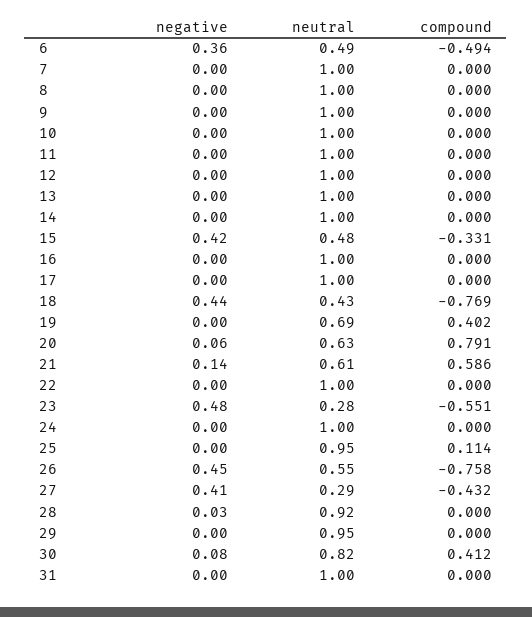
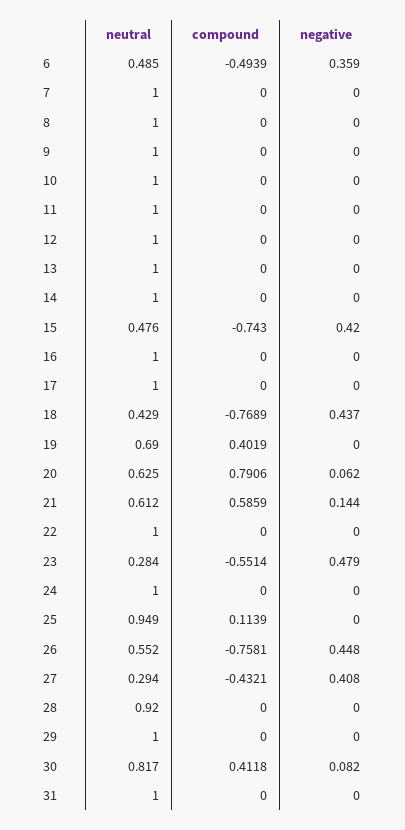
  {
    "negative": {
      "6": 0.359,
      "7": 0,
      "8": 0,
      "9": 0,
      "10": 0,
      "11": 0,
      "12": 0,
      "13": 0,
      "14": 0,
      "15": 0.42,
      "16": 0,
      "17": 0,
      "18": 0.437,
      "19": 0,
      "20": 0.062,
      "21": 0.144,
      "22": 0,
      "23": 0.479,
      "24": 0,
      "25": 0,
      "26": 0.448,
      "27": 0.408,
-     "28": 0.03,
+     "28": 0,
      "29": 0,
      "30": 0.082,
      "31": 0
    },
    "neutral": {
      "6": 0.485,
      "7": 1,
      "8": 1,
      "9": 1,
      "10": 1,
      "11": 1,
      "12": 1,
      "13": 1,
      "14": 1,
      "15": 0.476,
      "16": 1,
      "17": 1,
      "18": 0.429,
      "19": 0.69,
      "20": 0.625,
      "21": 0.612,
      "22": 1,
      "23": 0.284,
      "24": 1,
      "25": 0.949,
      "26": 0.552,
      "27": 0.294,
      "28": 0.92,
-     "29": 0.95,
+     "29": 1,
      "30": 0.817,
      "31": 1
    },
    "compound": {
      "6": -0.4939,
      "7": 0,
      "8": 0,
      "9": 0,
      "10": 0,
      "11": 0,
      "12": 0,
      "13": 0,
      "14": 0,
-     "15": -0.331,
+     "15": -0.743,
      "16": 0,
      "17": 0,
      "18": -0.7689,
      "19": 0.4019,
      "20": 0.7906,
      "21": 0.5859,
      "22": 0,
      "23": -0.5514,
      "24": 0,
      "25": 0.1139,
      "26": -0.7581,
      "27": -0.4321,
      "28": 0,
      "29": 0,
      "30": 0.4118,
      "31": 0
    }
  }

